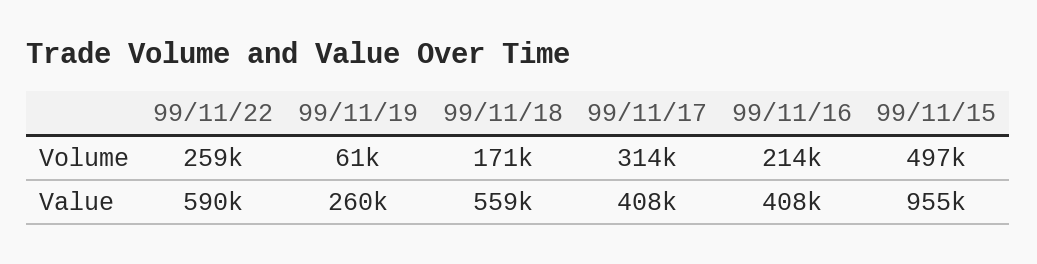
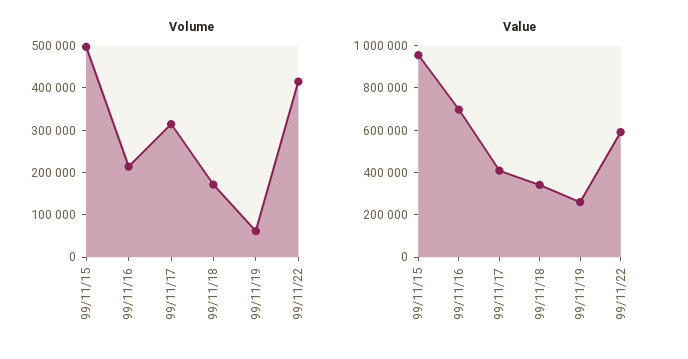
  {
    "Volume": {
-     "99/11/22": 259000,
+     "99/11/22": 420000,
      "99/11/19": 61000,
      "99/11/18": 171000,
      "99/11/17": 314000,
      "99/11/16": 214000,
      "99/11/15": 497000
    },
    "Value": {
      "99/11/22": 590000,
      "99/11/19": 260000,
-     "99/11/18": 559000,
+     "99/11/18": 350000,
      "99/11/17": 408000,
-     "99/11/16": 408000,
+     "99/11/16": 700000,
      "99/11/15": 955000
    }
  }

